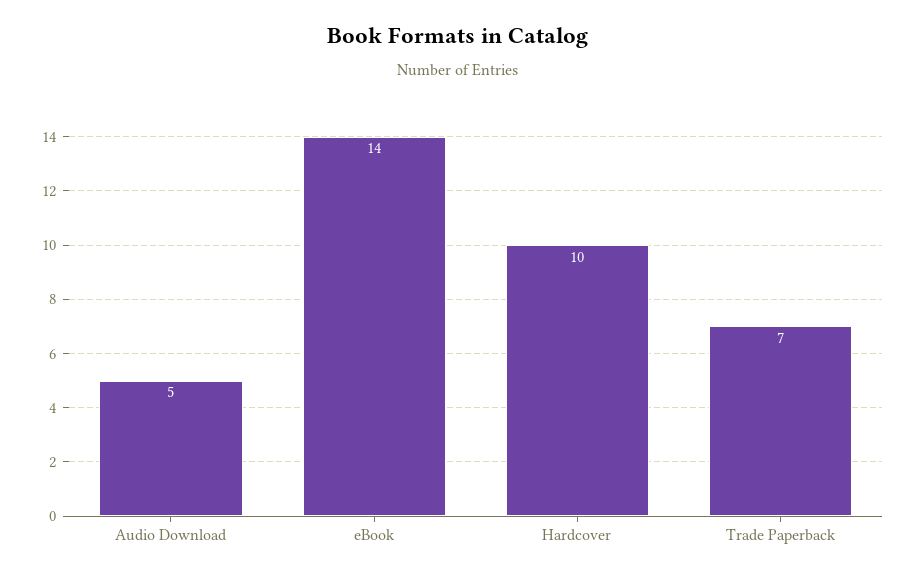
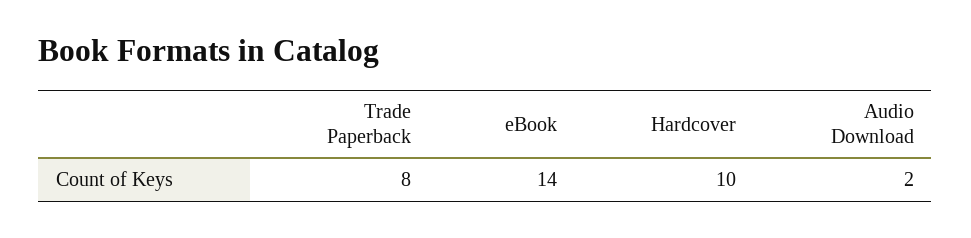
  {
-   "Audio Download": 5,
+   "Audio Download": 2,
    "eBook": 14,
    "Hardcover": 10,
-   "Trade Paperback": 7
+   "Trade Paperback": 8
  }

